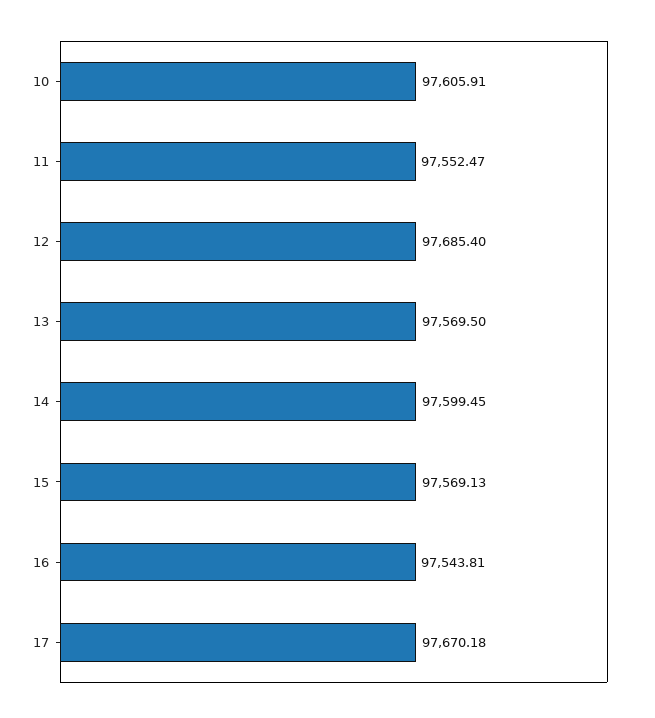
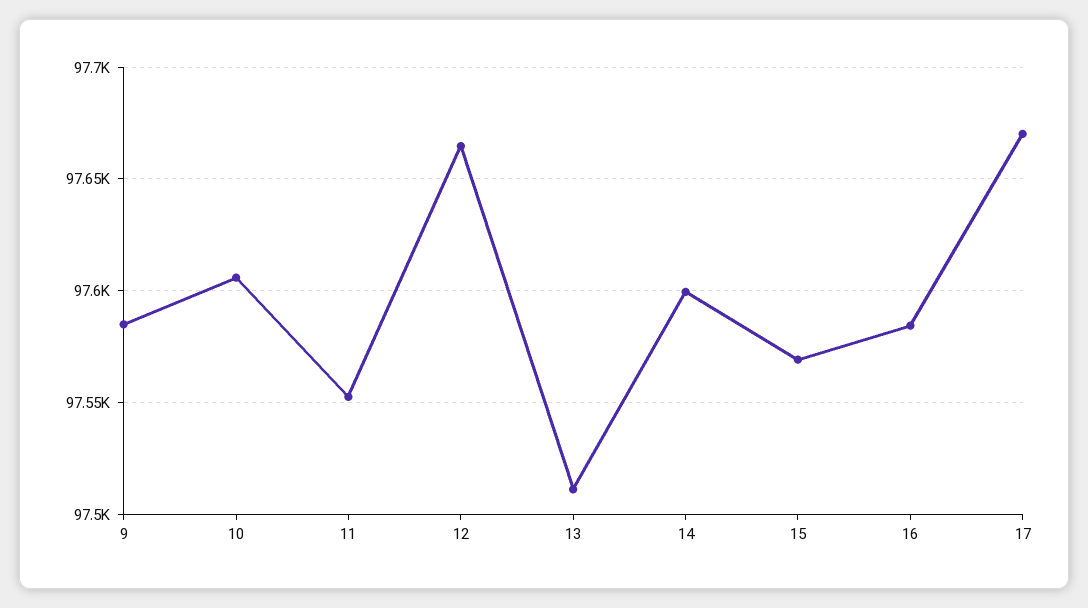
  {
    "10": 97605.91,
    "11": 97552.47,
-   "12": 97685.4,
+   "12": 97665,
-   "13": 97569.5,
+   "13": 97510,
    "14": 97599.45,
    "15": 97569.13,
-   "16": 97543.81,
+   "16": 97585,
-   "17": 97670.18
+   "17": 97670.18,
+   "9": 97585
  }

